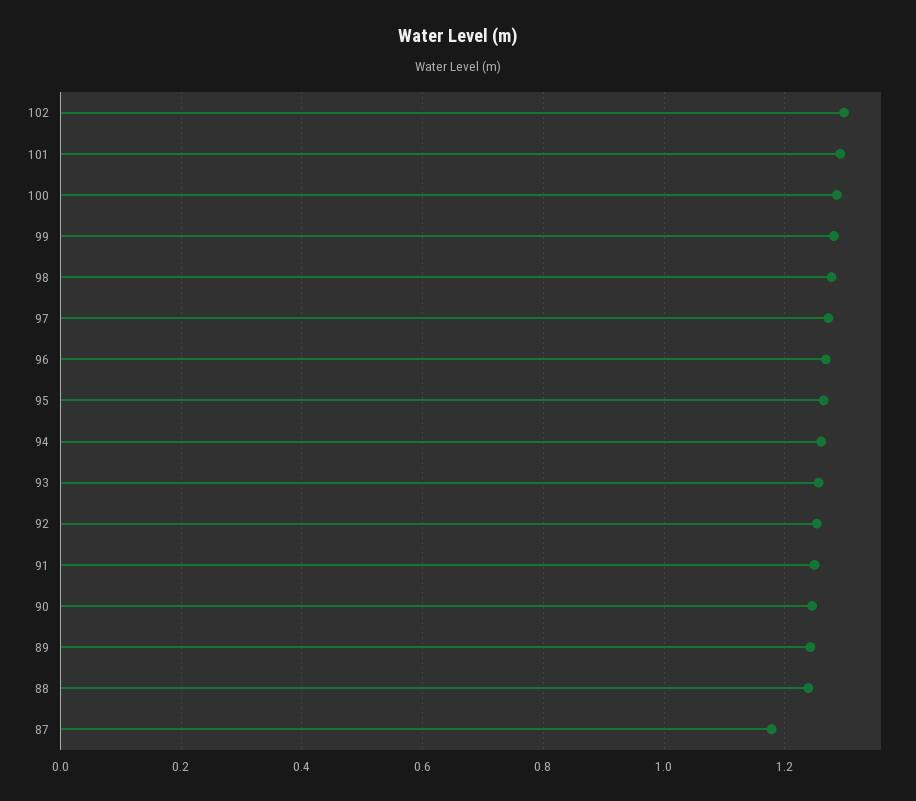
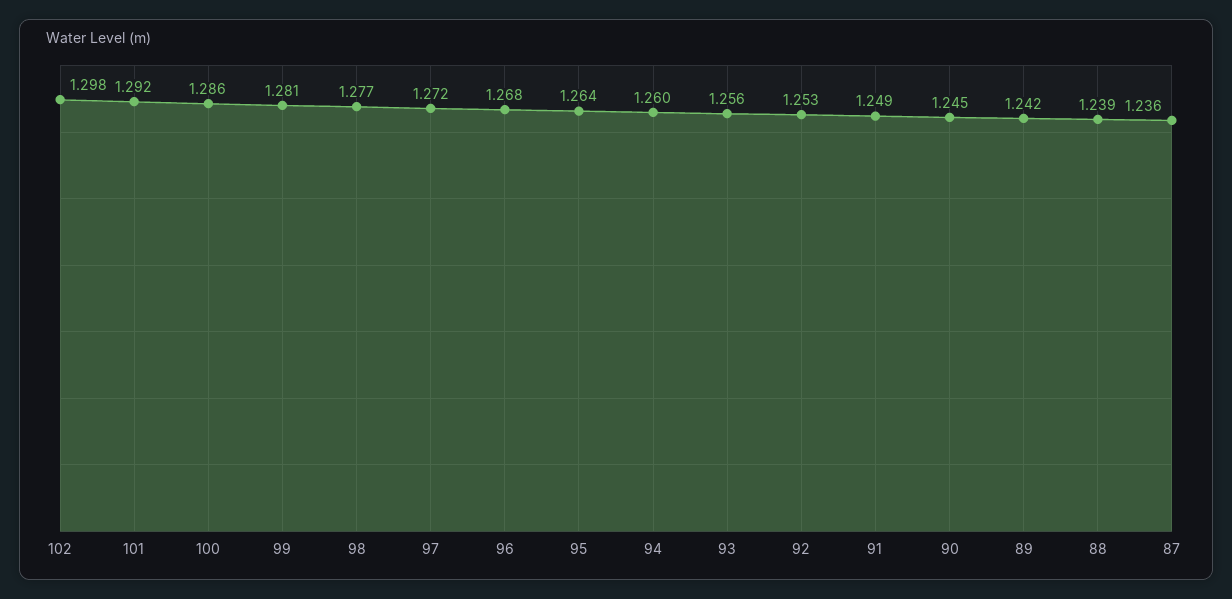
  {
    "102": 1.298,
    "101": 1.292,
    "100": 1.286,
    "99": 1.281,
    "98": 1.277,
    "97": 1.272,
    "96": 1.268,
    "95": 1.264,
    "94": 1.26,
    "93": 1.256,
    "92": 1.253,
    "91": 1.249,
    "90": 1.245,
    "89": 1.242,
    "88": 1.239,
-   "87": 1.18
+   "87": 1.236
  }

